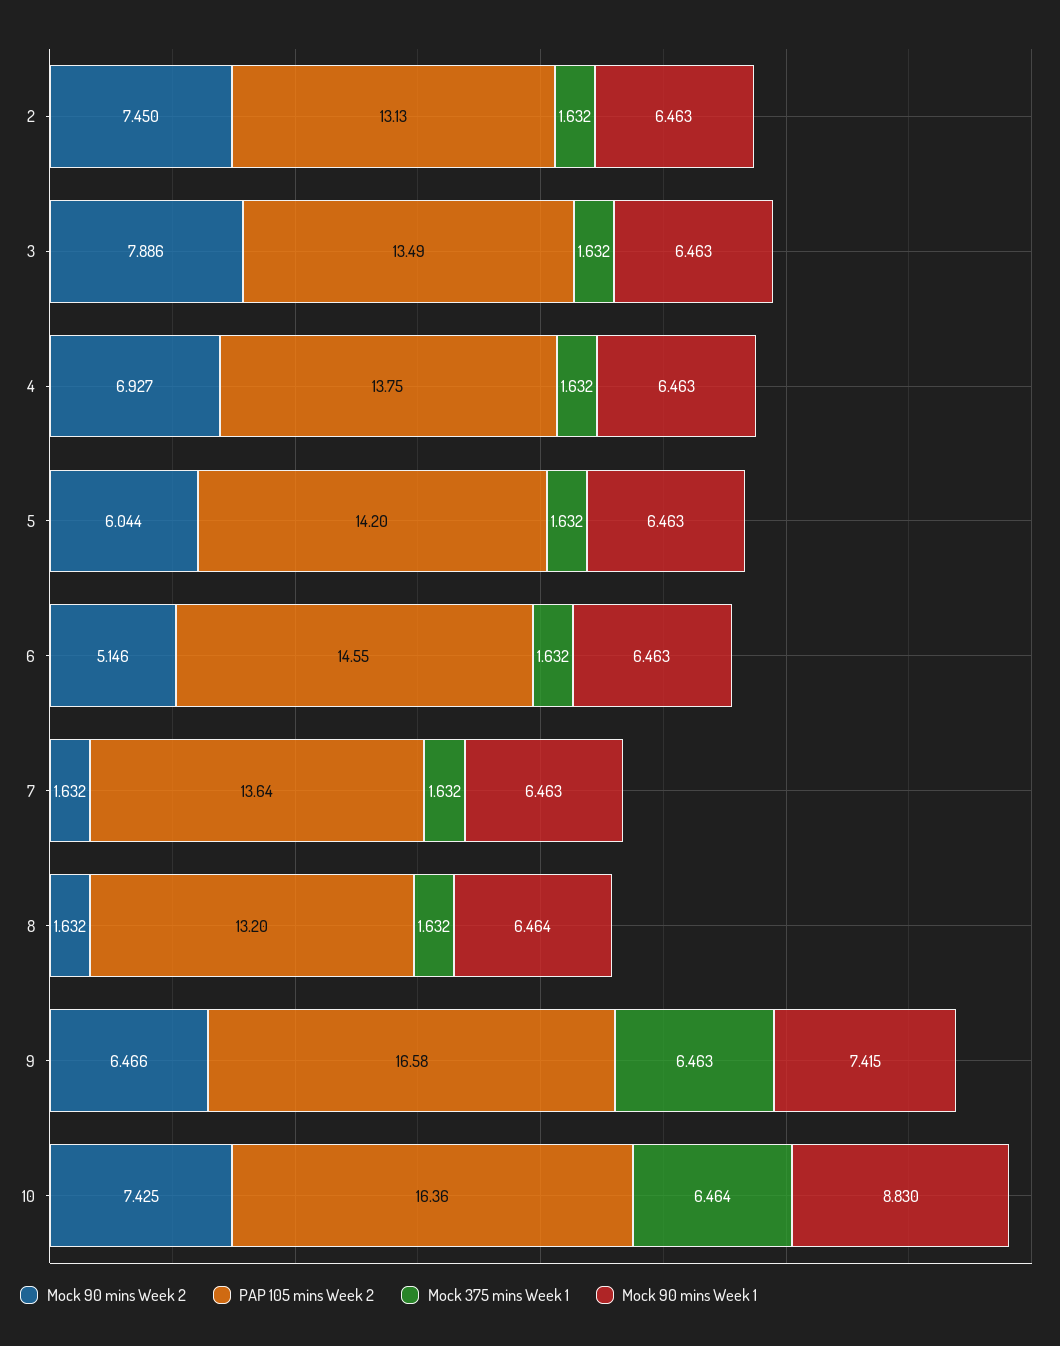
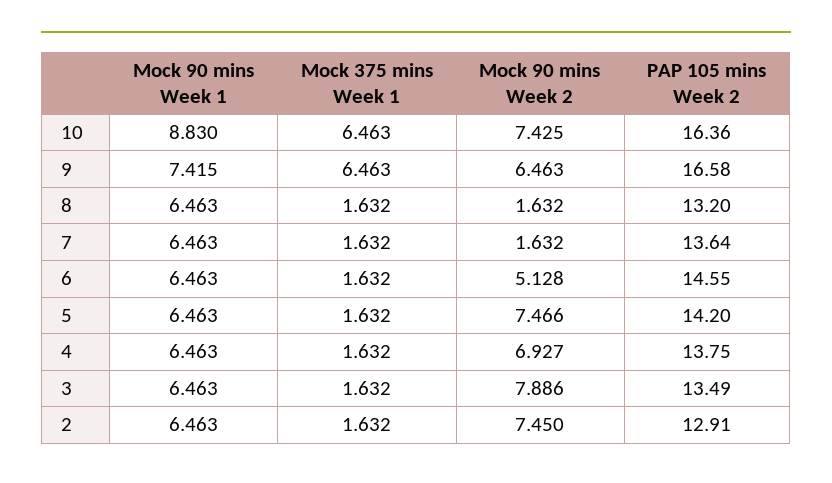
  {
    "Mock 90 mins Week 2": {
      "2": 7.45,
      "3": 7.886,
      "4": 6.927,
-     "5": 6.044,
+     "5": 7.466,
-     "6": 5.146,
+     "6": 5.128,
      "7": 1.632,
      "8": 1.632,
-     "9": 6.466,
+     "9": 6.463,
      "10": 7.425
    },
    "PAP 105 mins Week 2": {
-     "2": 13.13,
+     "2": 12.91,
      "3": 13.49,
      "4": 13.75,
      "5": 14.2,
      "6": 14.55,
      "7": 13.64,
      "8": 13.2,
      "9": 16.58,
      "10": 16.36
    },
    "Mock 375 mins Week 1": {
      "2": 1.632,
      "3": 1.632,
      "4": 1.632,
      "5": 1.632,
      "6": 1.632,
      "7": 1.632,
      "8": 1.632,
      "9": 6.463,
-     "10": 6.464
+     "10": 6.463
    },
    "Mock 90 mins Week 1": {
      "2": 6.463,
      "3": 6.463,
      "4": 6.463,
      "5": 6.463,
      "6": 6.463,
      "7": 6.463,
-     "8": 6.464,
+     "8": 6.463,
      "9": 7.415,
      "10": 8.83
    }
  }

